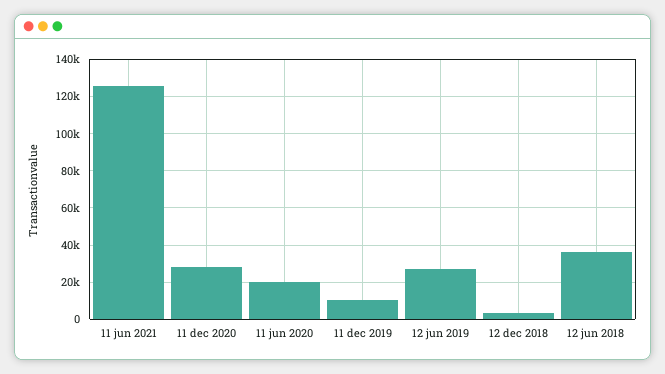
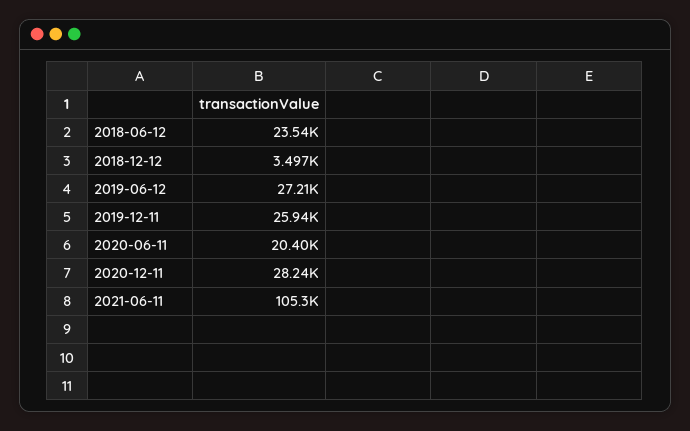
  {
-   "11 jun 2021": 125000,
+   "11 jun 2021": 105300,
    "11 dec 2020": 28240,
    "11 jun 2020": 20400,
-   "11 dec 2019": 10000,
+   "11 dec 2019": 25940,
    "12 jun 2019": 27210,
    "12 dec 2018": 3497,
-   "12 jun 2018": 35000
+   "12 jun 2018": 23540
  }

